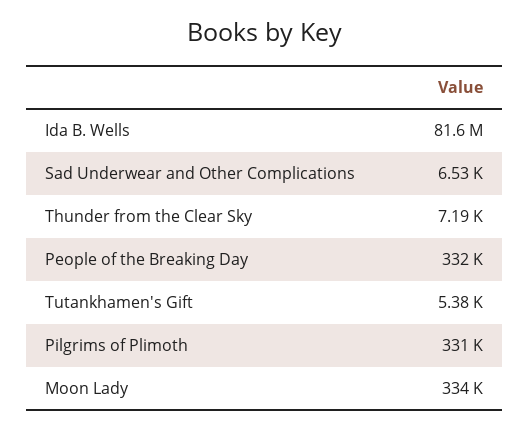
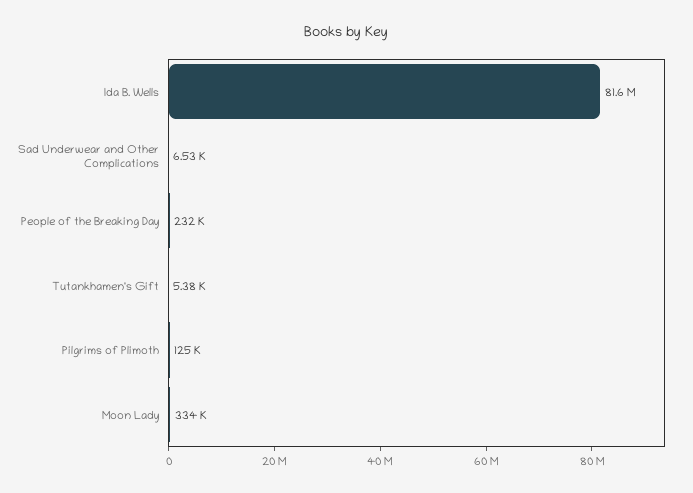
  {
    "Ida B. Wells": 81600000,
    "Sad Underwear and Other Complications": 6530,
-   "Thunder from the Clear Sky": 7190,
-   "People of the Breaking Day": 332000,
+   "People of the Breaking Day": 232000,
    "Tutankhamen's Gift": 5380,
-   "Pilgrims of Plimoth": 331000,
+   "Pilgrims of Plimoth": 125000,
    "Moon Lady": 334000
  }

